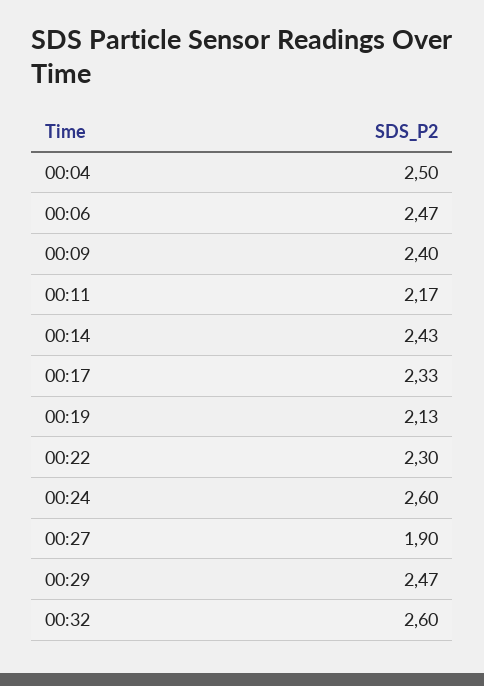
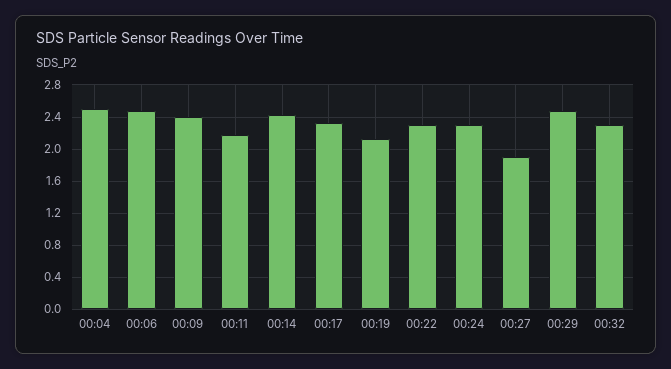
  {
    "00:04": 2.5,
    "00:06": 2.47,
    "00:09": 2.4,
    "00:11": 2.17,
    "00:14": 2.43,
    "00:17": 2.33,
    "00:19": 2.13,
    "00:22": 2.3,
-   "00:24": 2.6,
+   "00:24": 2.3,
    "00:27": 1.9,
    "00:29": 2.47,
-   "00:32": 2.6
+   "00:32": 2.3
  }

